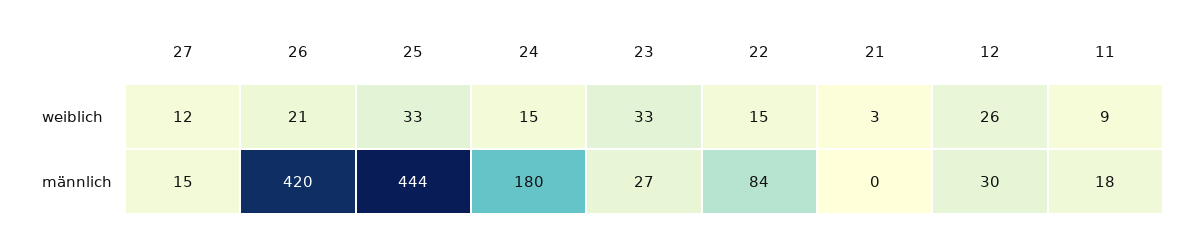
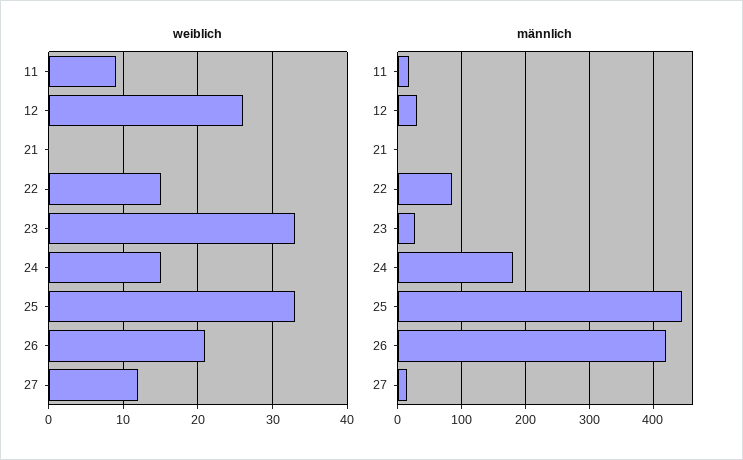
  {
    "weiblich": {
      "27": 12,
      "26": 21,
      "25": 33,
      "24": 15,
      "23": 33,
      "22": 15,
-     "21": 3,
+     "21": 0,
      "12": 26,
      "11": 9
    },
    "männlich": {
      "27": 15,
      "26": 420,
      "25": 444,
      "24": 180,
      "23": 27,
      "22": 84,
      "21": 0,
      "12": 30,
      "11": 18
    }
  }

